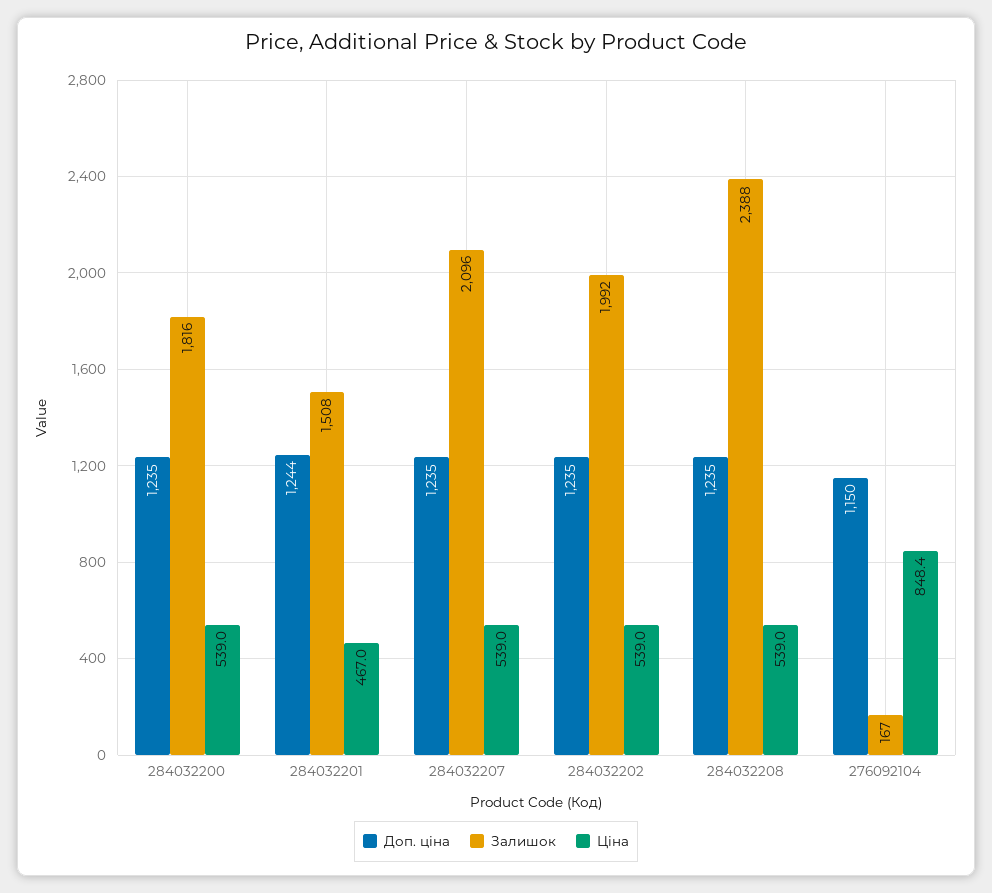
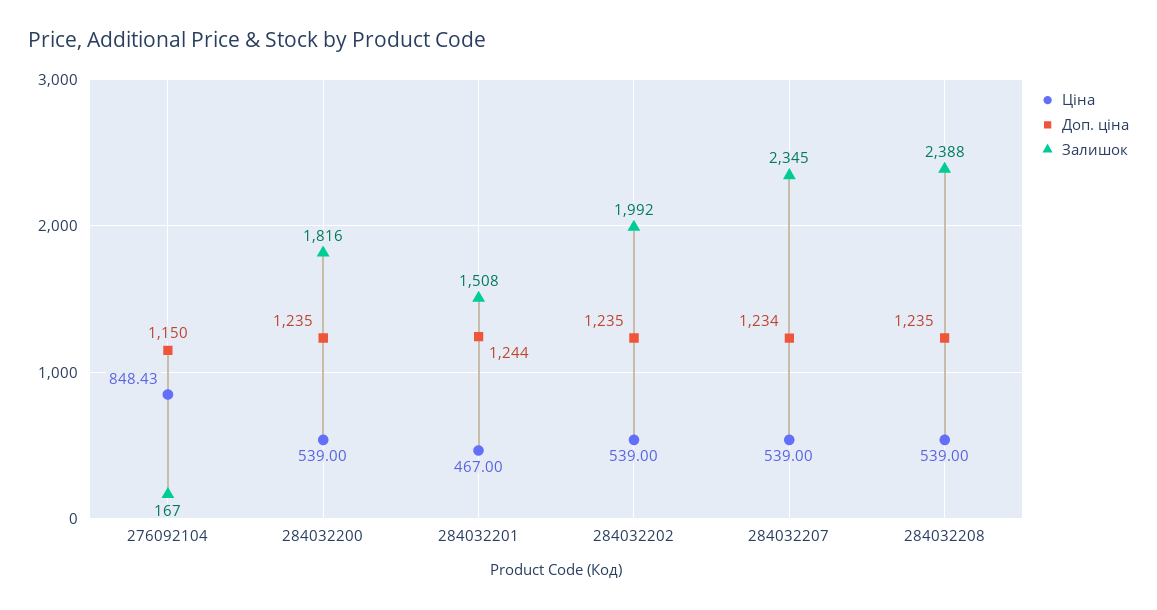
  {
    "Доп. ціна": {
      "284032200": 1235,
      "284032201": 1244,
-     "284032207": 1235,
+     "284032207": 1234,
      "284032202": 1235,
      "284032208": 1235,
      "276092104": 1150
    },
    "Залишок": {
      "284032200": 1816,
      "284032201": 1508,
-     "284032207": 2096,
+     "284032207": 2345,
      "284032202": 1992,
      "284032208": 2388,
      "276092104": 167
    },
    "Ціна": {
      "284032200": 539,
      "284032201": 467,
      "284032207": 539,
      "284032202": 539,
      "284032208": 539,
      "276092104": 848.43
    }
  }

